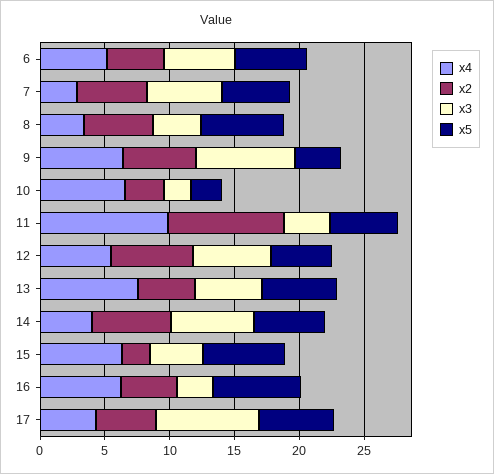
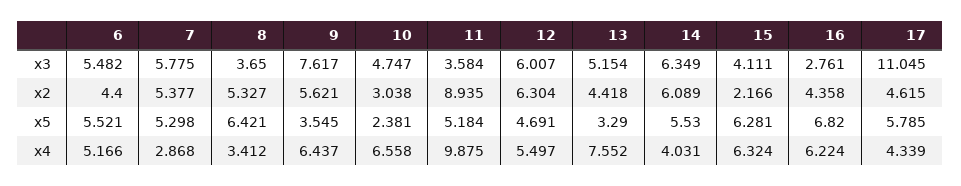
  {
    "x4": {
      "6": 5.166,
      "7": 2.868,
      "8": 3.412,
      "9": 6.437,
      "10": 6.558,
      "11": 9.875,
      "12": 5.497,
      "13": 7.552,
      "14": 4.031,
      "15": 6.324,
      "16": 6.224,
      "17": 4.339
    },
    "x2": {
      "6": 4.4,
      "7": 5.377,
      "8": 5.327,
      "9": 5.621,
      "10": 3.038,
      "11": 8.935,
      "12": 6.304,
      "13": 4.418,
      "14": 6.089,
      "15": 2.166,
      "16": 4.358,
      "17": 4.615
    },
    "x3": {
      "6": 5.482,
      "7": 5.775,
      "8": 3.65,
      "9": 7.617,
-     "10": 2,
+     "10": 4.747,
      "11": 3.584,
      "12": 6.007,
      "13": 5.154,
      "14": 6.349,
      "15": 4.111,
      "16": 2.761,
-     "17": 8
+     "17": 11.045
    },
    "x5": {
      "6": 5.521,
      "7": 5.298,
      "8": 6.421,
      "9": 3.545,
      "10": 2.381,
      "11": 5.184,
      "12": 4.691,
-     "13": 6,
+     "13": 3.29,
      "14": 5.53,
      "15": 6.281,
      "16": 6.82,
      "17": 5.785
    }
  }

